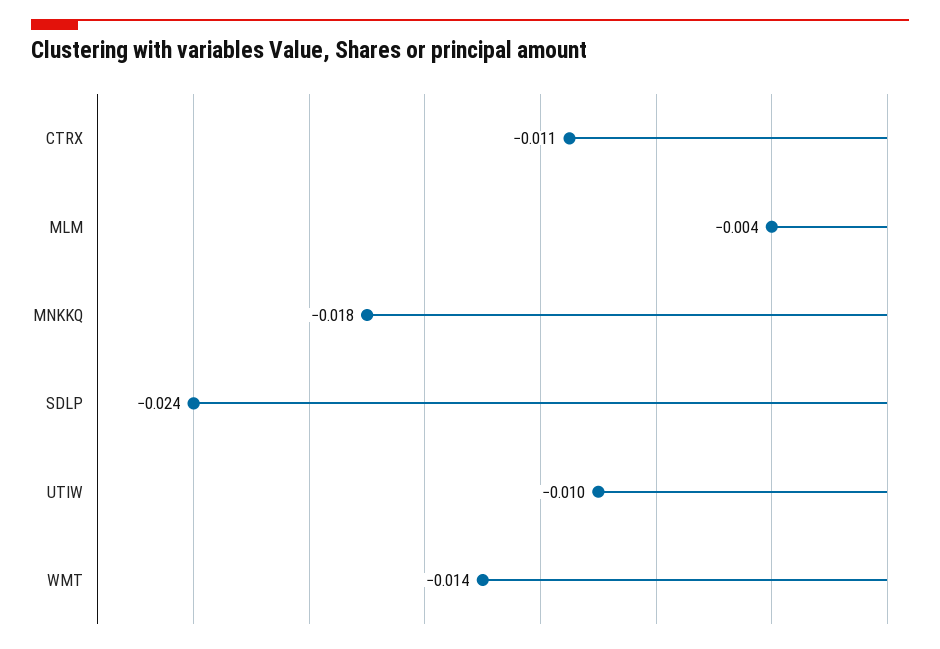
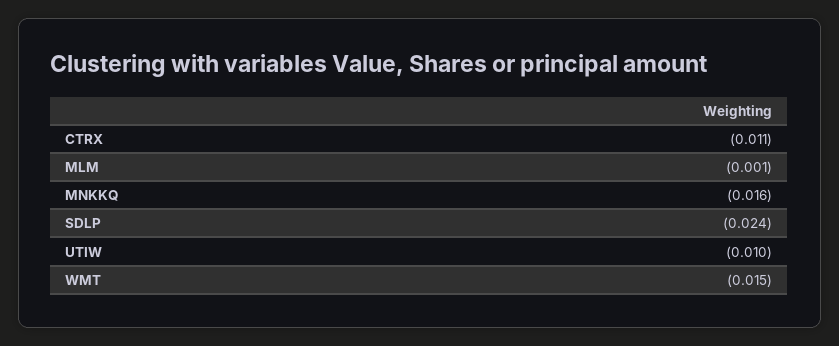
  {
    "CTRX": -0.011,
-   "MLM": -0.004,
+   "MLM": -0.001,
-   "MNKKQ": -0.018,
+   "MNKKQ": -0.016,
    "SDLP": -0.024,
    "UTIW": -0.01,
-   "WMT": -0.014
+   "WMT": -0.015
  }

